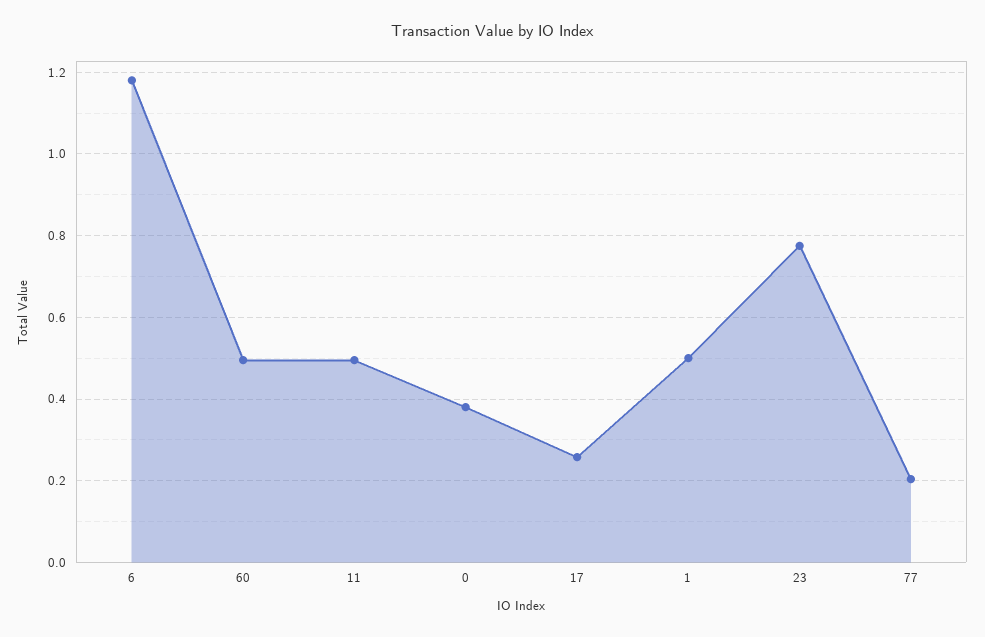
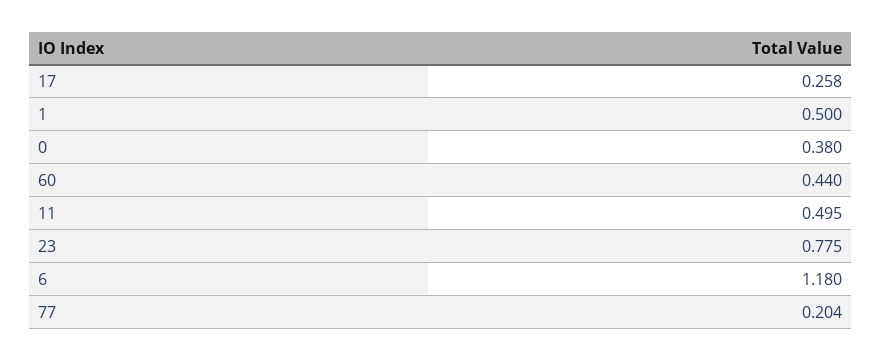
  {
    "6": 1.18,
-   "60": 0.5,
+   "60": 0.44,
    "11": 0.495,
    "0": 0.38,
    "17": 0.258,
    "1": 0.5,
    "23": 0.775,
    "77": 0.204
  }

